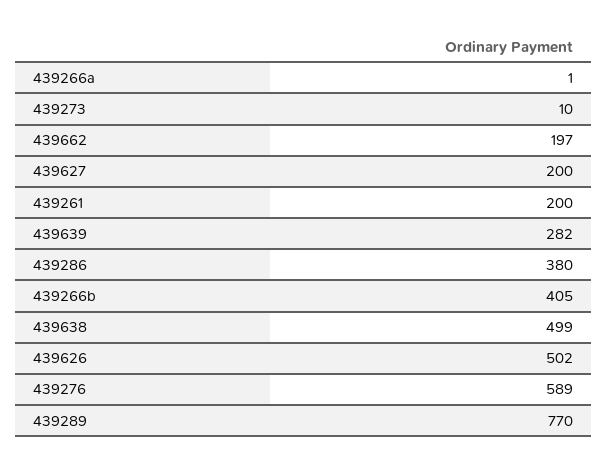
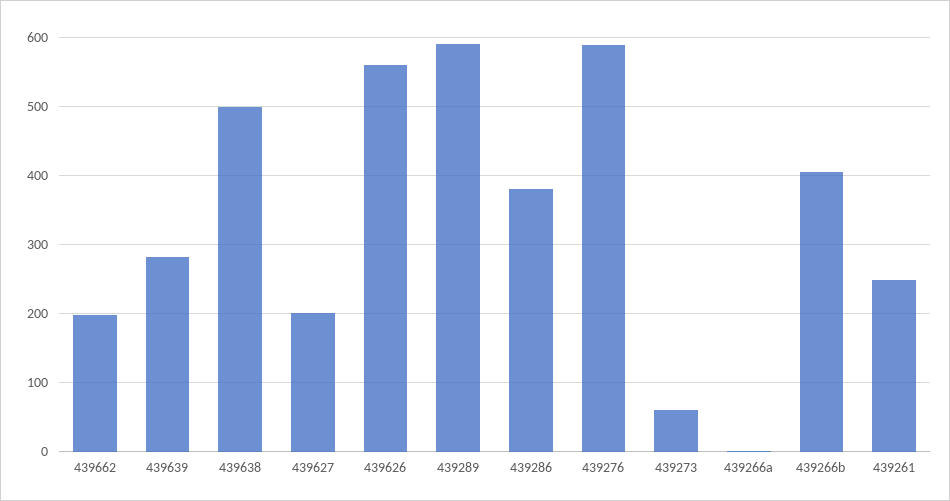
  {
    "439266a": 1,
-   "439273": 10,
+   "439273": 60,
    "439662": 197,
    "439627": 200,
-   "439261": 200,
+   "439261": 250,
    "439639": 282,
    "439286": 380,
    "439266b": 405,
    "439638": 499,
-   "439626": 502,
+   "439626": 560,
    "439276": 589,
-   "439289": 770
+   "439289": 590
  }

